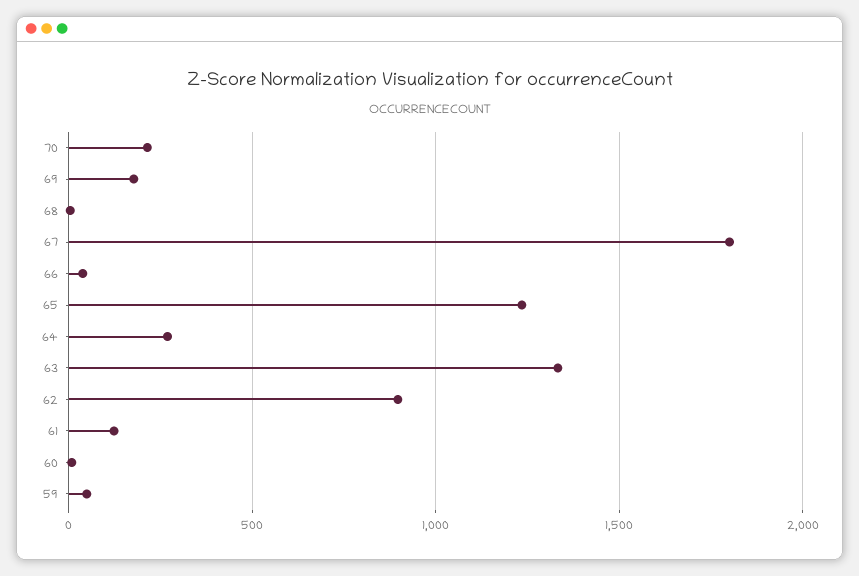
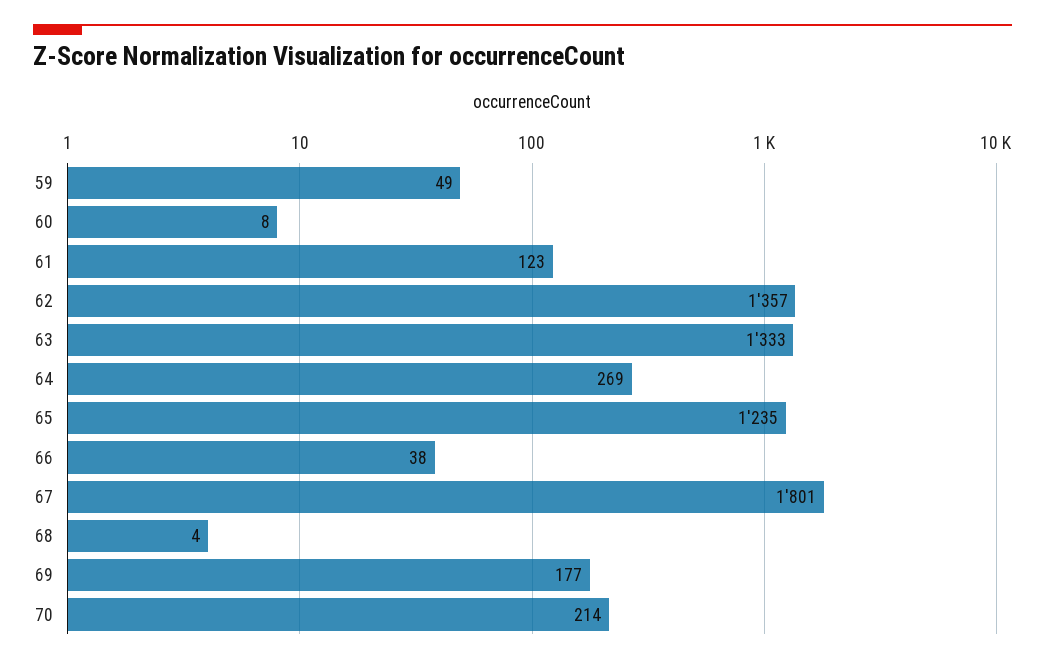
  {
    "70": 214,
    "69": 177,
    "68": 4,
    "67": 1801,
    "66": 38,
    "65": 1235,
    "64": 269,
    "63": 1333,
-   "62": 900,
+   "62": 1357,
    "61": 123,
    "60": 8,
    "59": 49
  }

